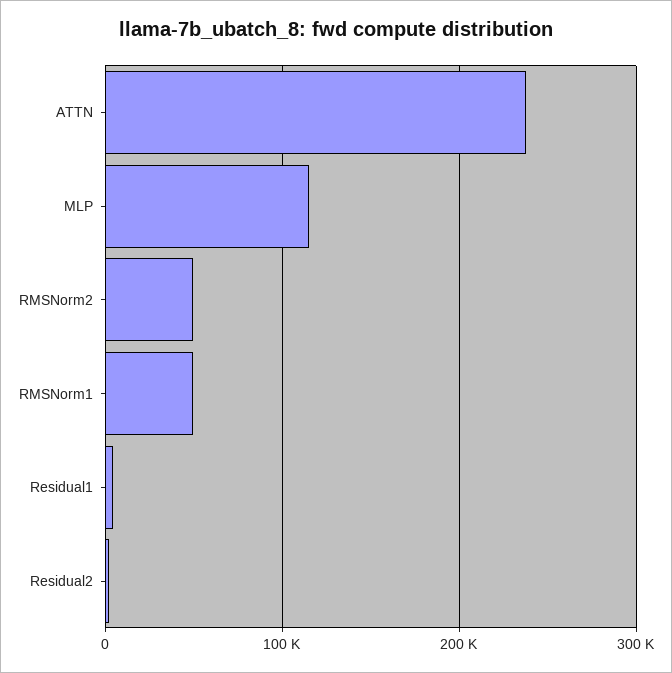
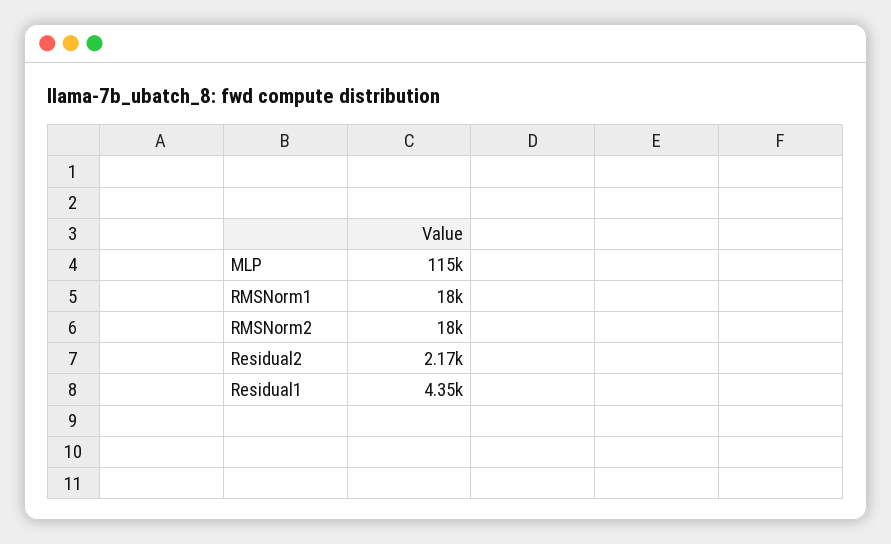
  {
-   "ATTN": 240000,
    "MLP": 115000,
-   "RMSNorm2": 50000,
+   "RMSNorm2": 18000,
-   "RMSNorm1": 50000,
+   "RMSNorm1": 18000,
    "Residual1": 4350,
    "Residual2": 2170
  }

